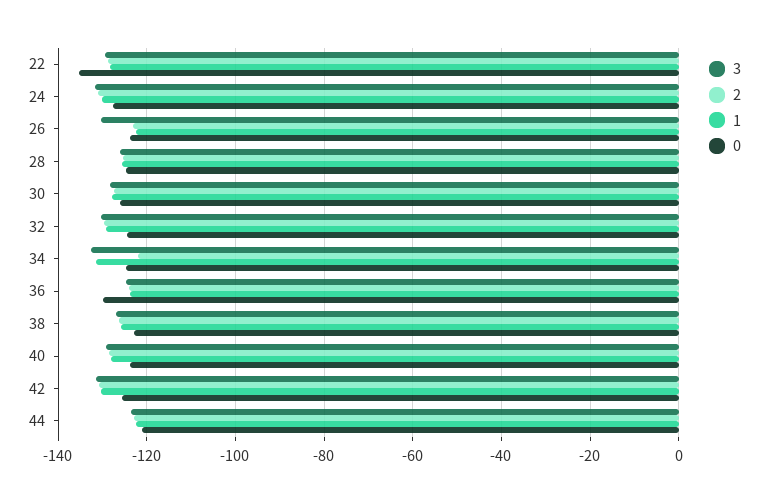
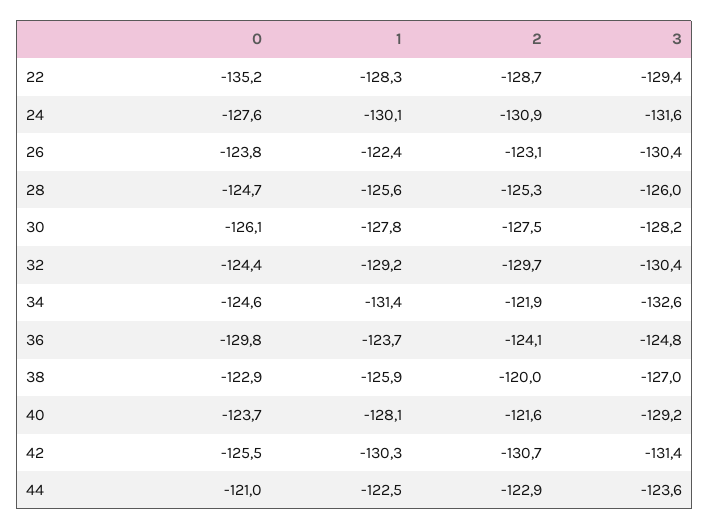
  {
    "3": {
      "22": -129.4,
      "24": -131.6,
      "26": -130.4,
      "28": -126,
      "30": -128.2,
      "32": -130.4,
      "34": -132.6,
      "36": -124.8,
      "38": -127,
      "40": -129.2,
      "42": -131.4,
      "44": -123.6
    },
    "2": {
      "22": -128.7,
      "24": -130.9,
      "26": -123.1,
      "28": -125.3,
      "30": -127.5,
      "32": -129.7,
      "34": -121.9,
      "36": -124.1,
-     "38": -126,
+     "38": -120,
-     "40": -128,
+     "40": -121.6,
      "42": -130.7,
      "44": -122.9
    },
    "1": {
      "22": -128.3,
      "24": -130.1,
      "26": -122.4,
      "28": -125.6,
      "30": -127.8,
      "32": -129.2,
      "34": -131.4,
      "36": -123.7,
      "38": -125.9,
      "40": -128.1,
      "42": -130.3,
      "44": -122.5
    },
    "0": {
      "22": -135.2,
      "24": -127.6,
      "26": -123.8,
      "28": -124.7,
      "30": -126.1,
      "32": -124.4,
      "34": -124.6,
      "36": -129.8,
      "38": -122.9,
      "40": -123.7,
      "42": -125.5,
      "44": -121
    }
  }

